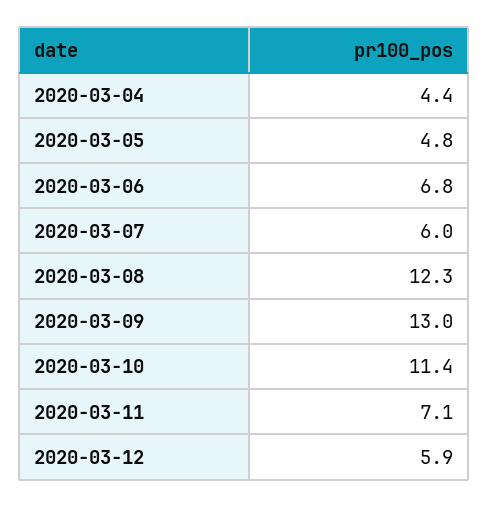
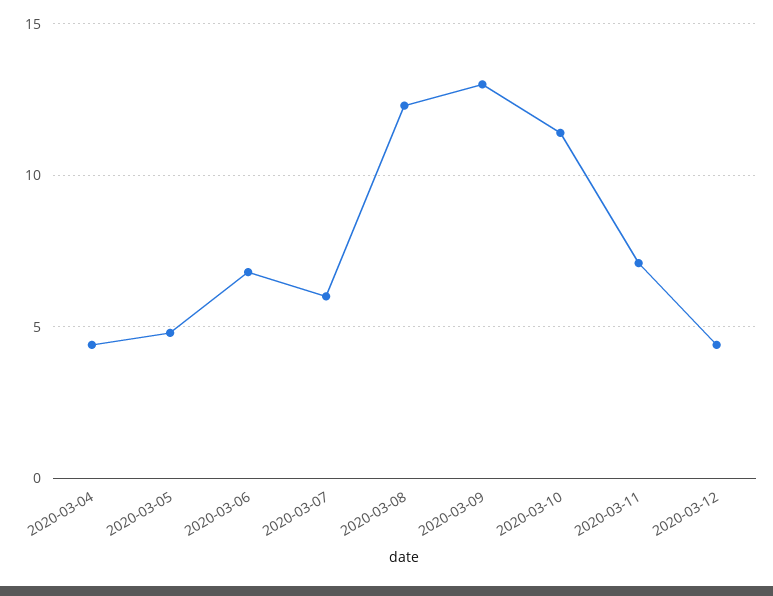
  {
    "2020-03-04": 4.4,
    "2020-03-05": 4.8,
    "2020-03-06": 6.8,
    "2020-03-07": 6,
    "2020-03-08": 12.3,
    "2020-03-09": 13,
    "2020-03-10": 11.4,
    "2020-03-11": 7.1,
-   "2020-03-12": 5.9
+   "2020-03-12": 4.5
  }

